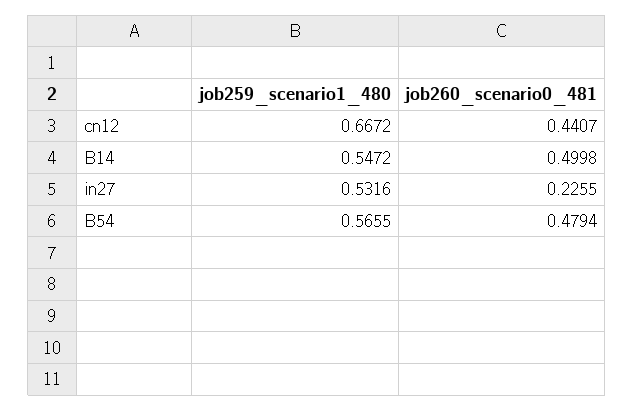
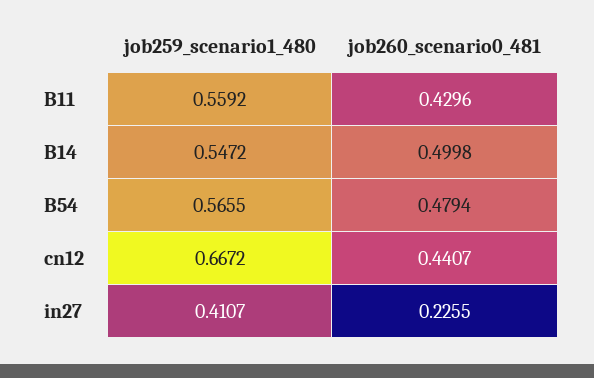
  {
    "job259_scenario1_480": {
      "cn12": 0.6672,
      "B14": 0.5472,
-     "in27": 0.5316,
+     "in27": 0.4107,
-     "B54": 0.5655
+     "B54": 0.5655,
+     "B11": 0.5592
    },
    "job260_scenario0_481": {
      "cn12": 0.4407,
      "B14": 0.4998,
      "in27": 0.2255,
-     "B54": 0.4794
+     "B54": 0.4794,
+     "B11": 0.4296
    }
  }

